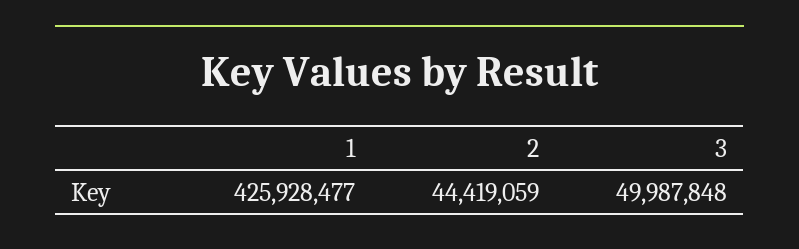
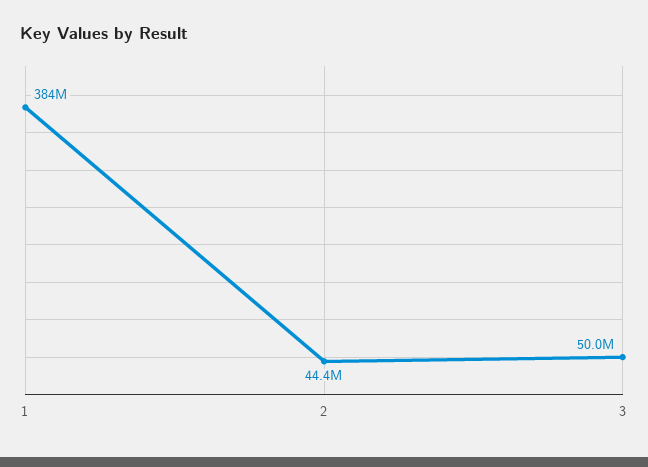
  {
-   "1": 425928477,
+   "1": 384000000,
    "2": 44419059,
    "3": 49987848
  }

